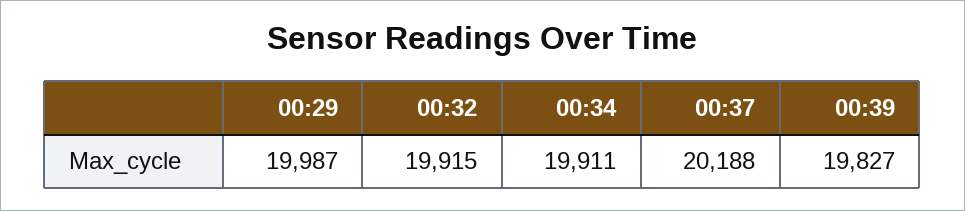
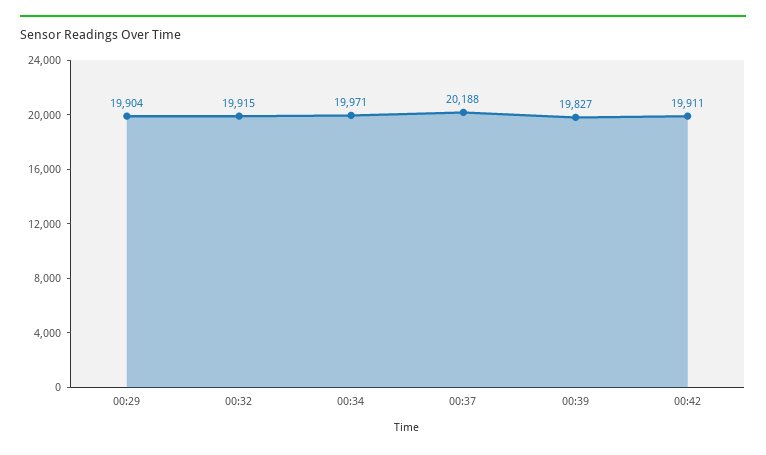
  {
-   "00:29": 19987,
+   "00:29": 19904,
    "00:32": 19915,
-   "00:34": 19911,
+   "00:34": 19971,
    "00:37": 20188,
-   "00:39": 19827
+   "00:39": 19827,
+   "00:42": 19911
  }

